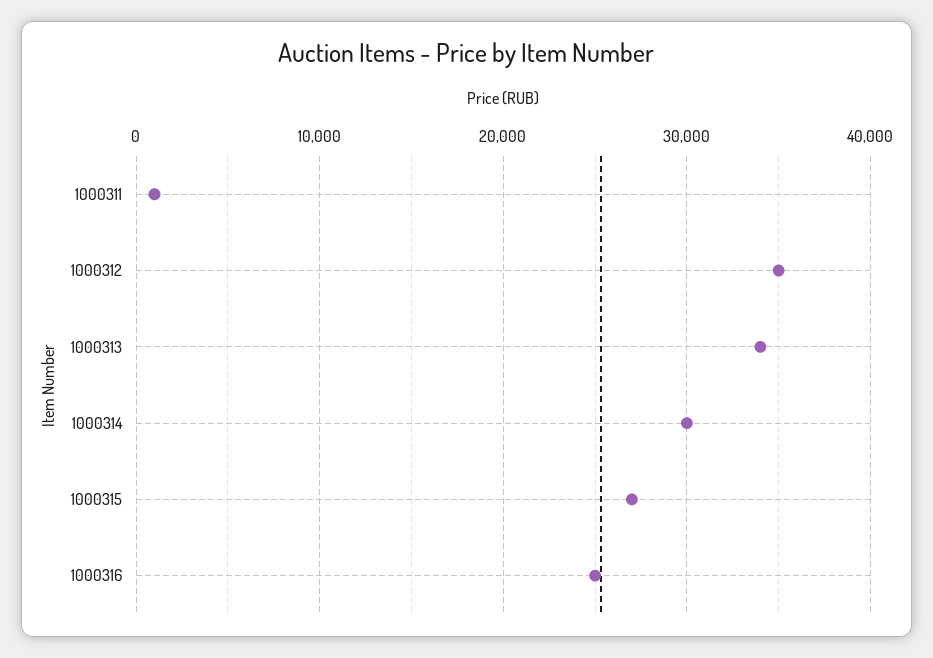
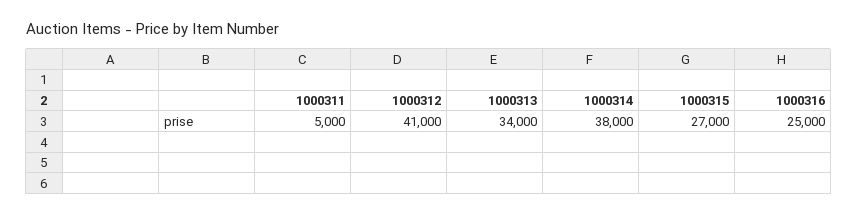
  {
-   "1000311": 1000,
+   "1000311": 5000,
-   "1000312": 35000,
+   "1000312": 41000,
    "1000313": 34000,
-   "1000314": 30000,
+   "1000314": 38000,
    "1000315": 27000,
    "1000316": 25000
  }

